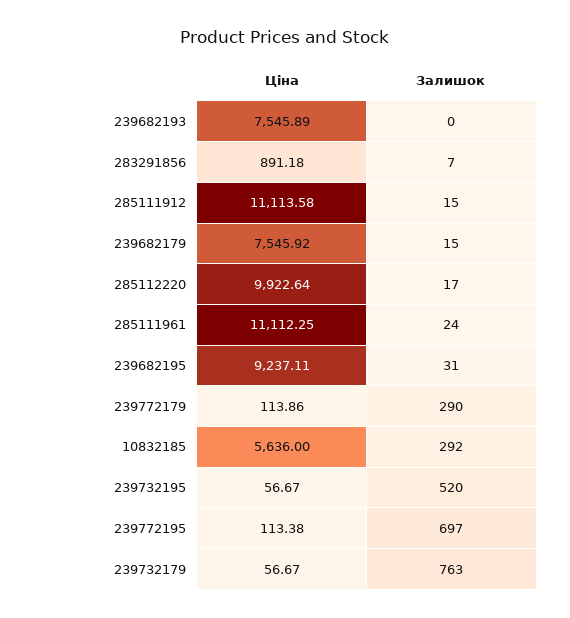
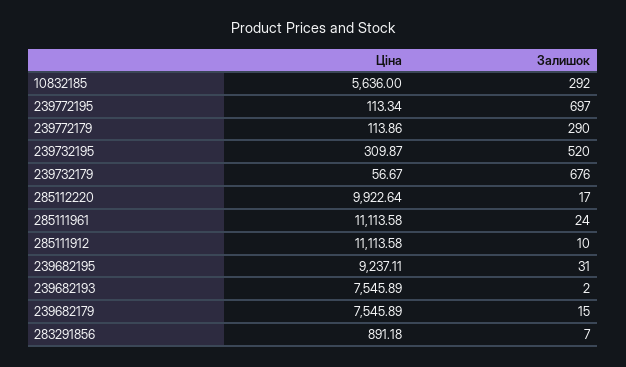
  {
    "Ціна": {
      "239682193": 7545.89,
      "283291856": 891.18,
      "285111912": 11113.58,
-     "239682179": 7545.92,
+     "239682179": 7545.89,
      "285112220": 9922.64,
-     "285111961": 11112.25,
+     "285111961": 11113.58,
      "239682195": 9237.11,
      "239772179": 113.86,
      "10832185": 5636,
-     "239732195": 56.67,
+     "239732195": 309.87,
-     "239772195": 113.38,
+     "239772195": 113.34,
      "239732179": 56.67
    },
    "Залишок": {
-     "239682193": 0,
+     "239682193": 2,
      "283291856": 7,
-     "285111912": 15,
+     "285111912": 10,
      "239682179": 15,
      "285112220": 17,
      "285111961": 24,
      "239682195": 31,
      "239772179": 290,
      "10832185": 292,
      "239732195": 520,
      "239772195": 697,
-     "239732179": 763
+     "239732179": 676
    }
  }

